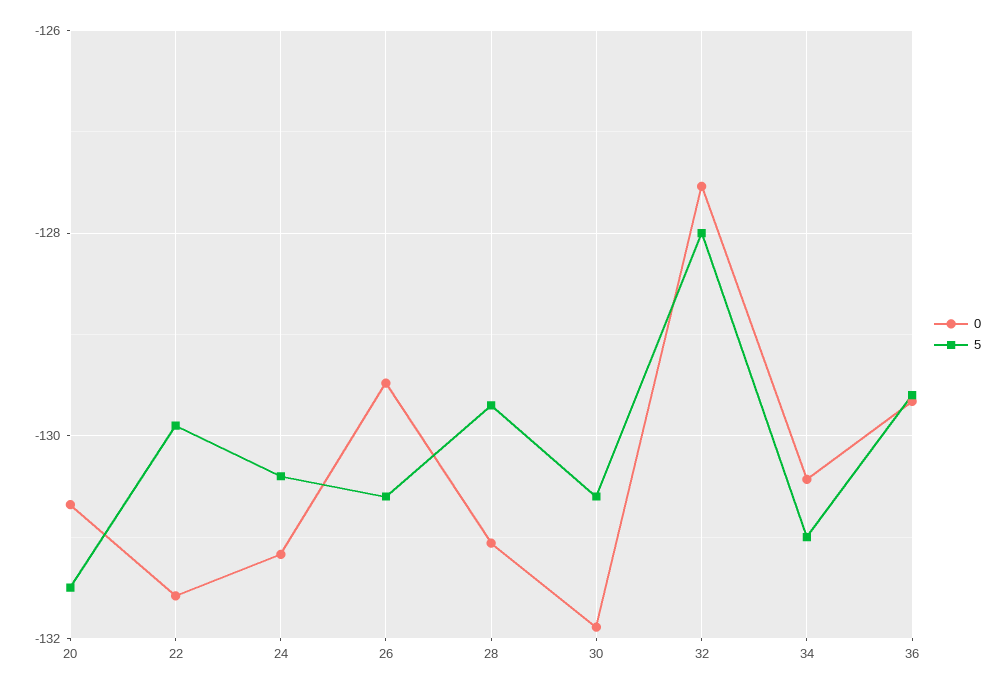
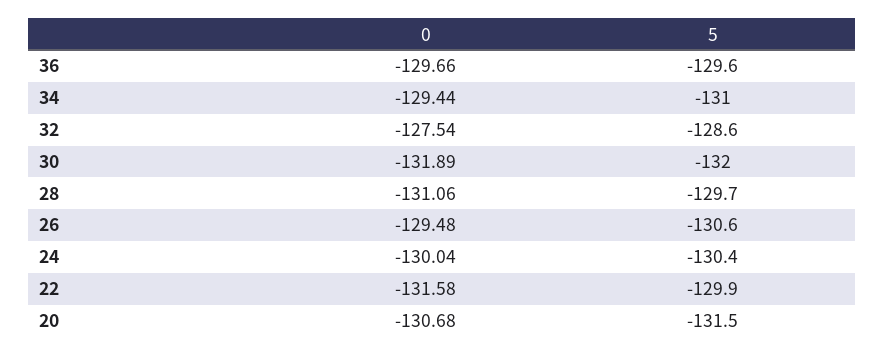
  {
    "0": {
      "20": -130.68,
      "22": -131.58,
-     "24": -131.2,
+     "24": -130.04,
      "26": -129.48,
      "28": -131.06,
      "30": -131.89,
      "32": -127.54,
-     "34": -130.4,
+     "34": -129.44,
      "36": -129.66
    },
    "5": {
      "20": -131.5,
      "22": -129.9,
      "24": -130.4,
      "26": -130.6,
      "28": -129.7,
-     "30": -130.6,
+     "30": -132,
-     "32": -128,
+     "32": -128.6,
      "34": -131,
      "36": -129.6
    }
  }

